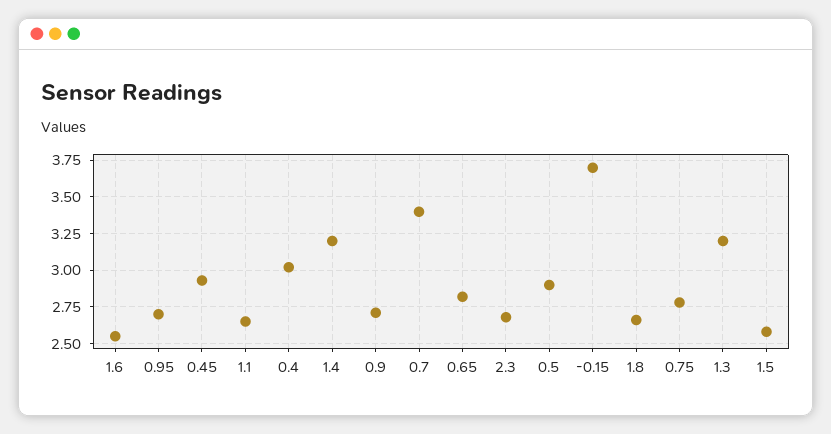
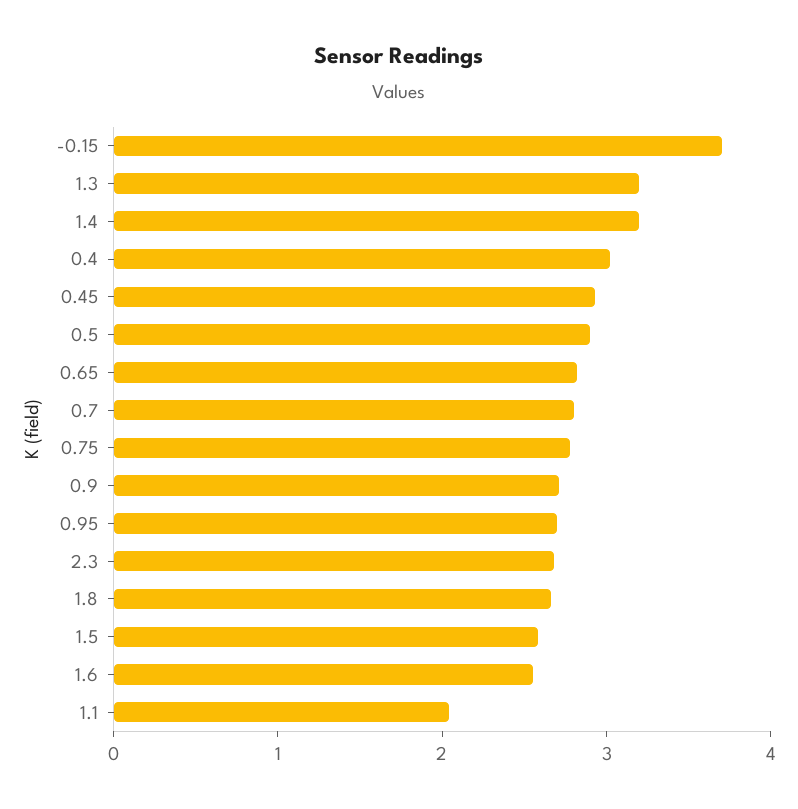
  {
    "1.6": 2.55,
    "0.95": 2.7,
    "0.45": 2.95,
-   "1.1": 2.65,
+   "1.1": 2,
    "0.4": 3,
    "1.4": 3.2,
    "0.9": 2.7,
-   "0.7": 3.4,
+   "0.7": 2.8,
    "0.65": 2.8,
    "2.3": 2.7,
    "0.5": 2.9,
    "-0.15": 3.7,
    "1.8": 2.65,
    "0.75": 2.8,
    "1.3": 3.2,
    "1.5": 2.6
  }

